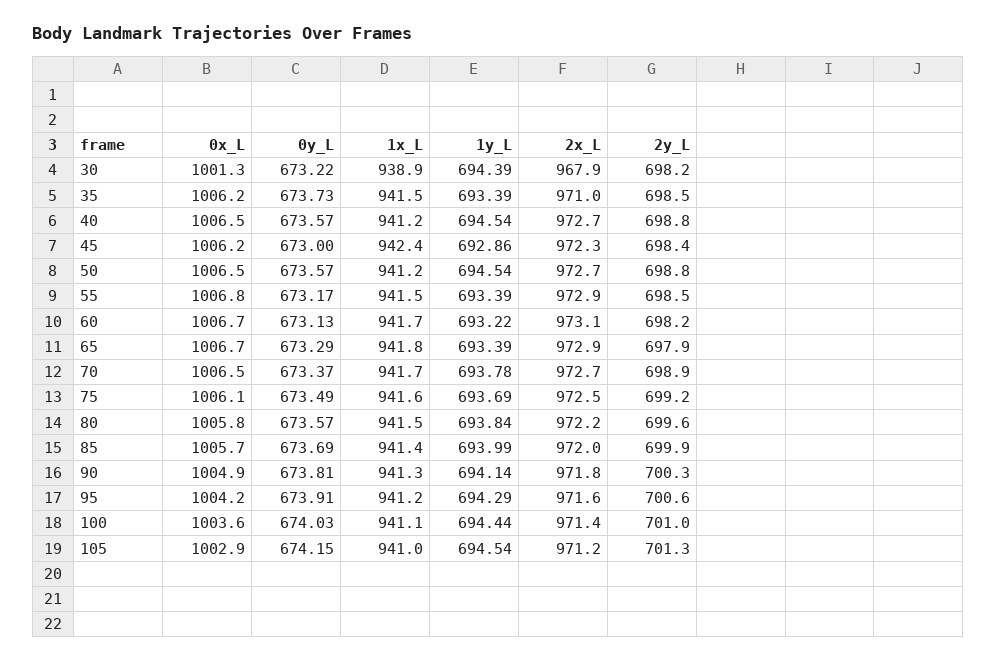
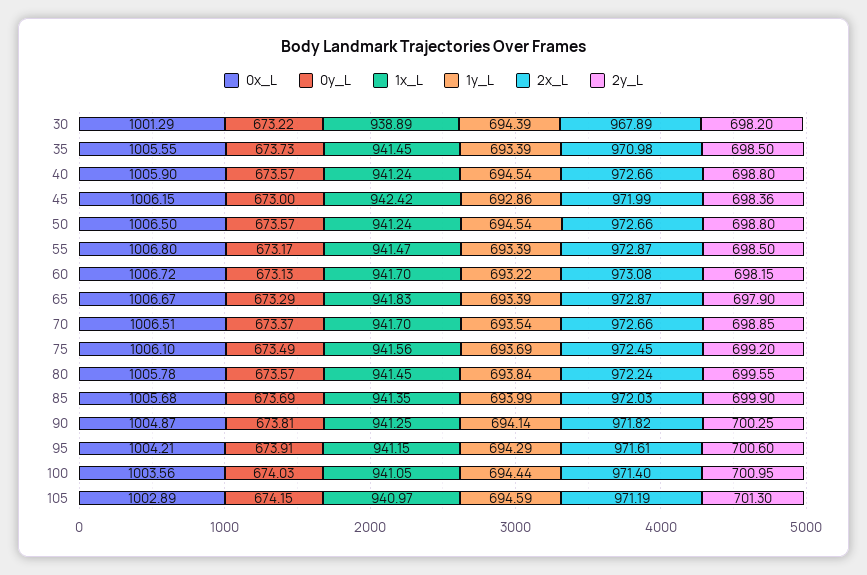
  {
    "0x_L": {
      "30": 1001.29,
-     "35": 1006.2,
+     "35": 1005.55,
-     "40": 1006.5,
+     "40": 1005.9,
      "45": 1006.15,
      "50": 1006.5,
      "55": 1006.8,
      "60": 1006.72,
      "65": 1006.67,
      "70": 1006.51,
      "75": 1006.1,
      "80": 1005.78,
      "85": 1005.68,
      "90": 1004.87,
      "95": 1004.21,
      "100": 1003.56,
      "105": 1002.89
    },
    "0y_L": {
      "30": 673.22,
      "35": 673.73,
      "40": 673.57,
      "45": 673,
      "50": 673.57,
      "55": 673.17,
      "60": 673.13,
      "65": 673.29,
      "70": 673.37,
      "75": 673.49,
      "80": 673.57,
      "85": 673.69,
      "90": 673.81,
      "95": 673.91,
      "100": 674.03,
      "105": 674.15
    },
    "1x_L": {
      "30": 938.89,
      "35": 941.45,
      "40": 941.24,
      "45": 942.42,
      "50": 941.24,
      "55": 941.47,
      "60": 941.7,
      "65": 941.83,
      "70": 941.7,
      "75": 941.56,
      "80": 941.45,
      "85": 941.35,
      "90": 941.25,
      "95": 941.15,
      "100": 941.05,
      "105": 940.97
    },
    "1y_L": {
      "30": 694.39,
      "35": 693.39,
      "40": 694.54,
      "45": 692.86,
      "50": 694.54,
      "55": 693.39,
      "60": 693.22,
      "65": 693.39,
-     "70": 693.78,
+     "70": 693.54,
      "75": 693.69,
      "80": 693.84,
      "85": 693.99,
      "90": 694.14,
      "95": 694.29,
      "100": 694.44,
-     "105": 694.54
+     "105": 694.59
    },
    "2x_L": {
      "30": 967.89,
      "35": 970.98,
      "40": 972.66,
-     "45": 972.3,
+     "45": 971.99,
      "50": 972.66,
      "55": 972.87,
      "60": 973.08,
      "65": 972.87,
      "70": 972.66,
      "75": 972.45,
      "80": 972.24,
      "85": 972.03,
      "90": 971.82,
      "95": 971.61,
      "100": 971.4,
      "105": 971.19
    },
    "2y_L": {
      "30": 698.2,
      "35": 698.5,
      "40": 698.8,
      "45": 698.36,
      "50": 698.8,
      "55": 698.5,
      "60": 698.15,
      "65": 697.9,
      "70": 698.85,
      "75": 699.2,
      "80": 699.55,
      "85": 699.9,
      "90": 700.25,
      "95": 700.6,
      "100": 700.95,
      "105": 701.3
    }
  }

